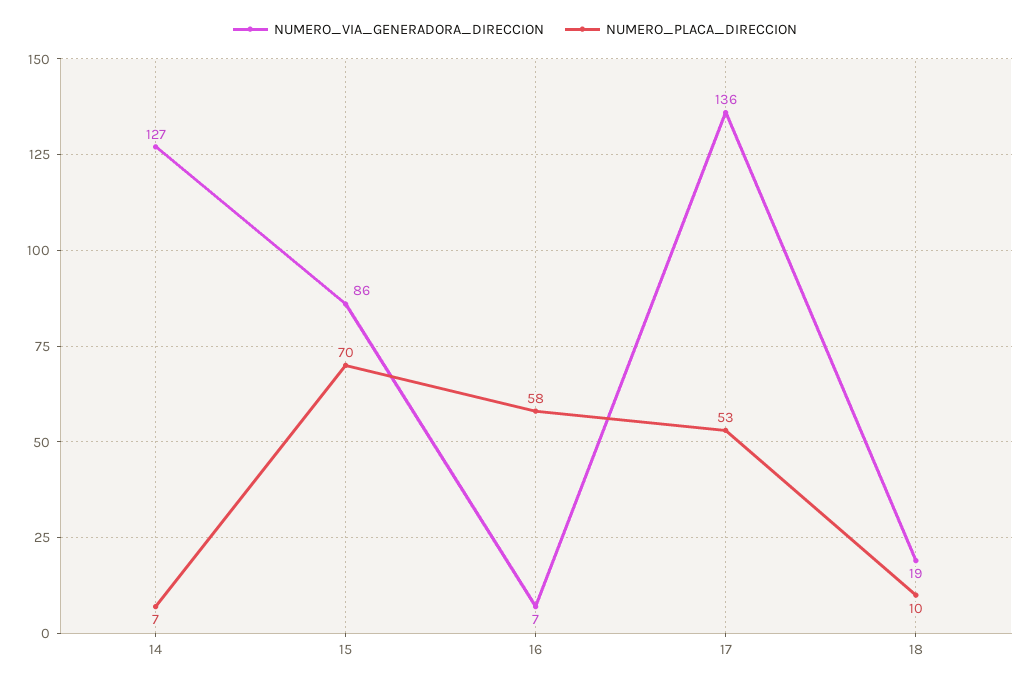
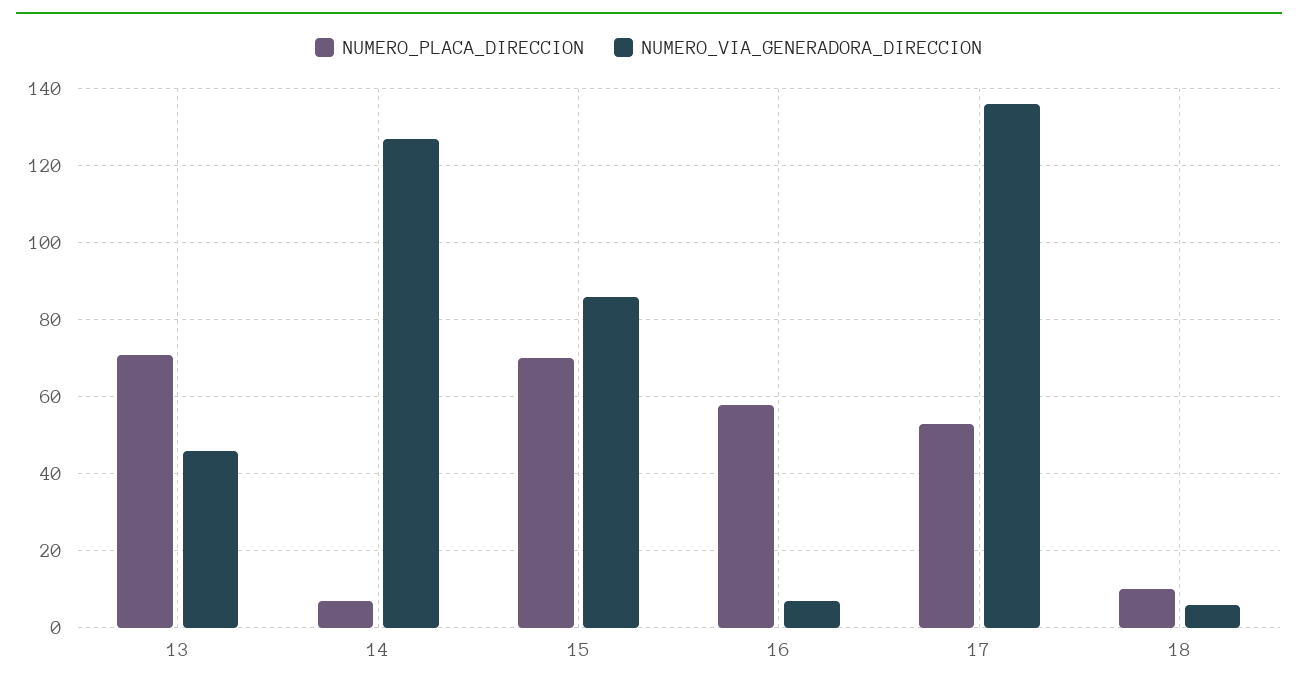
  {
    "NUMERO_VIA_GENERADORA_DIRECCION": {
      "14": 127,
      "15": 86,
      "16": 7,
      "17": 136,
-     "18": 19
+     "18": 5,
+     "13": 45
    },
    "NUMERO_PLACA_DIRECCION": {
      "14": 7,
      "15": 70,
      "16": 58,
      "17": 53,
-     "18": 10
+     "18": 10,
+     "13": 70
    }
  }

